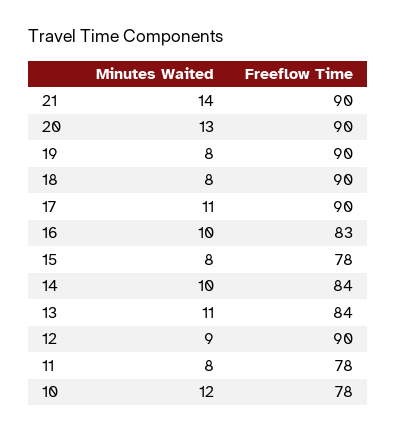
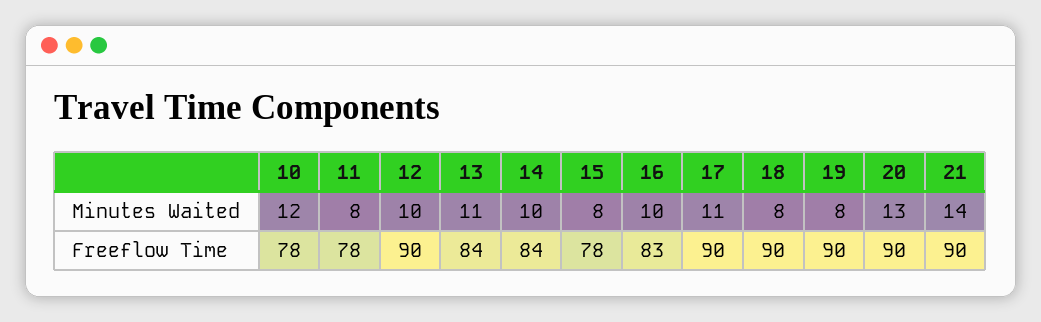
  {
    "Minutes Waited": {
      "21": 14,
      "20": 13,
      "19": 8,
      "18": 8,
      "17": 11,
      "16": 10,
      "15": 8,
      "14": 10,
      "13": 11,
-     "12": 9,
+     "12": 10,
      "11": 8,
      "10": 12
    },
    "Freeflow Time": {
      "21": 90,
      "20": 90,
      "19": 90,
      "18": 90,
      "17": 90,
      "16": 83,
      "15": 78,
      "14": 84,
      "13": 84,
      "12": 90,
      "11": 78,
      "10": 78
    }
  }

